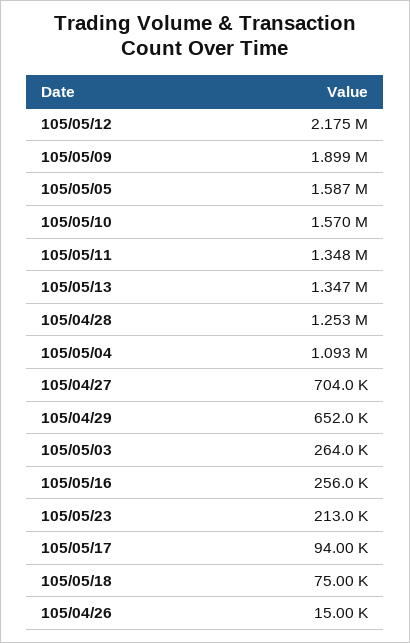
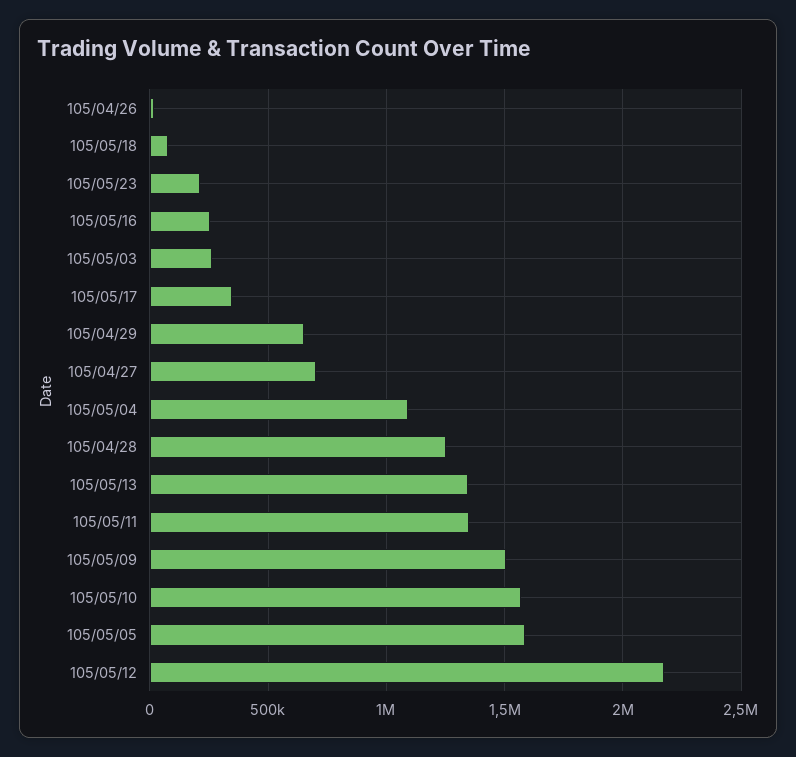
  {
    "105/05/12": 2175000,
-   "105/05/09": 1899000,
+   "105/05/09": 1500000,
    "105/05/05": 1587000,
    "105/05/10": 1570000,
    "105/05/11": 1348000,
    "105/05/13": 1347000,
    "105/04/28": 1253000,
    "105/05/04": 1093000,
    "105/04/27": 704000,
    "105/04/29": 652000,
    "105/05/03": 264000,
    "105/05/16": 256000,
    "105/05/23": 213000,
-   "105/05/17": 94000,
+   "105/05/17": 350000,
    "105/05/18": 75000,
    "105/04/26": 15000
  }

